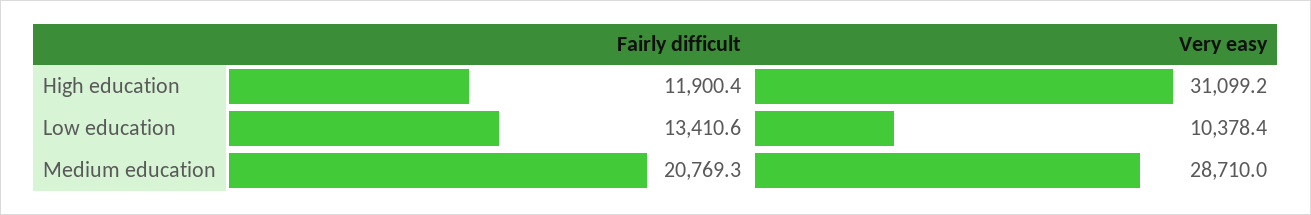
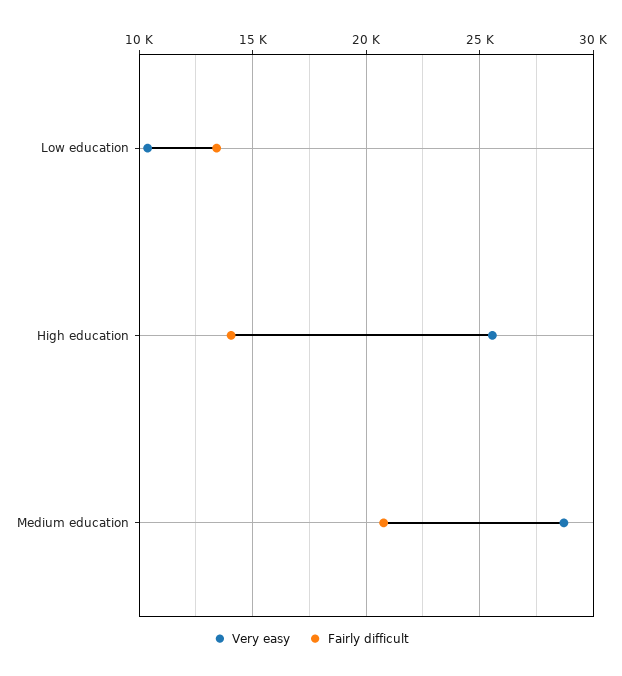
  {
    "Fairly difficult": {
-     "High education": 11900.4,
+     "High education": 14000,
      "Low education": 13410.6,
      "Medium education": 20769.3
    },
    "Very easy": {
-     "High education": 31099.2,
+     "High education": 25500,
      "Low education": 10378.4,
      "Medium education": 28710
    }
  }

